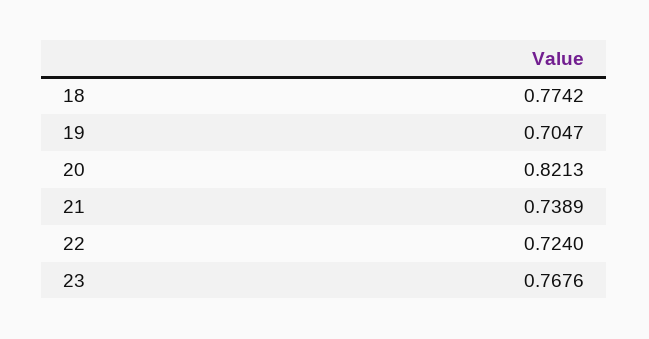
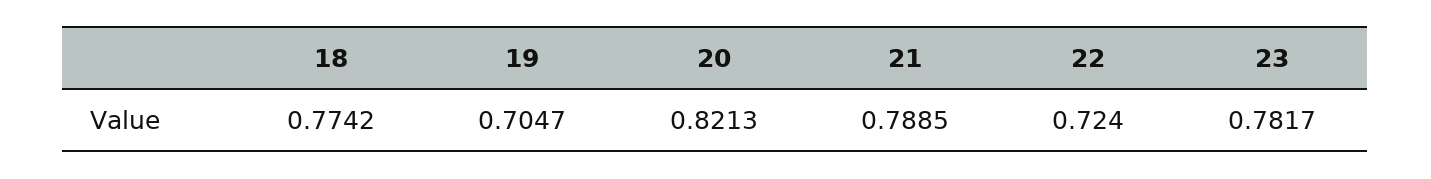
  {
    "18": 0.7742,
    "19": 0.7047,
    "20": 0.8213,
-   "21": 0.7389,
+   "21": 0.7885,
    "22": 0.724,
-   "23": 0.7676
+   "23": 0.7817
  }

